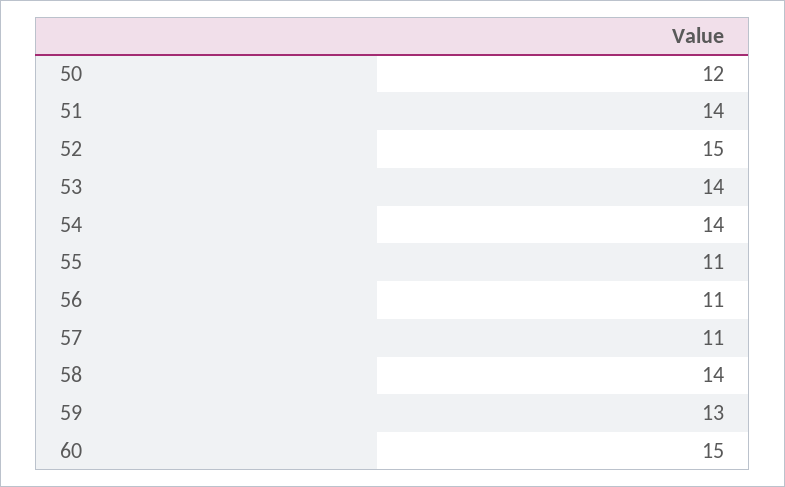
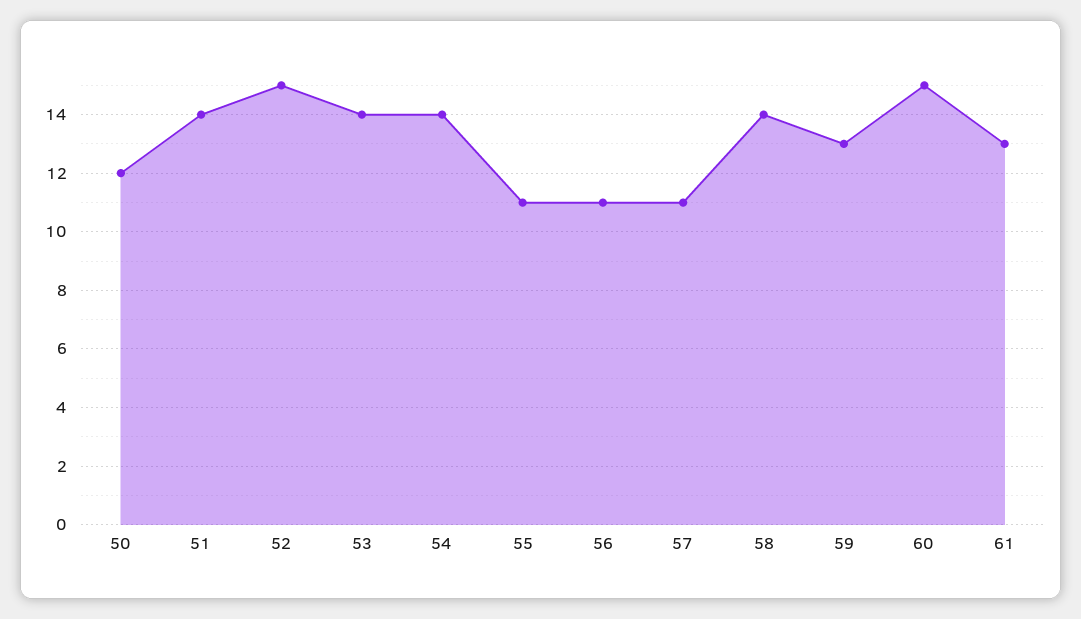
  {
    "50": 12,
    "51": 14,
    "52": 15,
    "53": 14,
    "54": 14,
    "55": 11,
    "56": 11,
    "57": 11,
    "58": 14,
    "59": 13,
-   "60": 15
+   "60": 15,
+   "61": 13
  }

